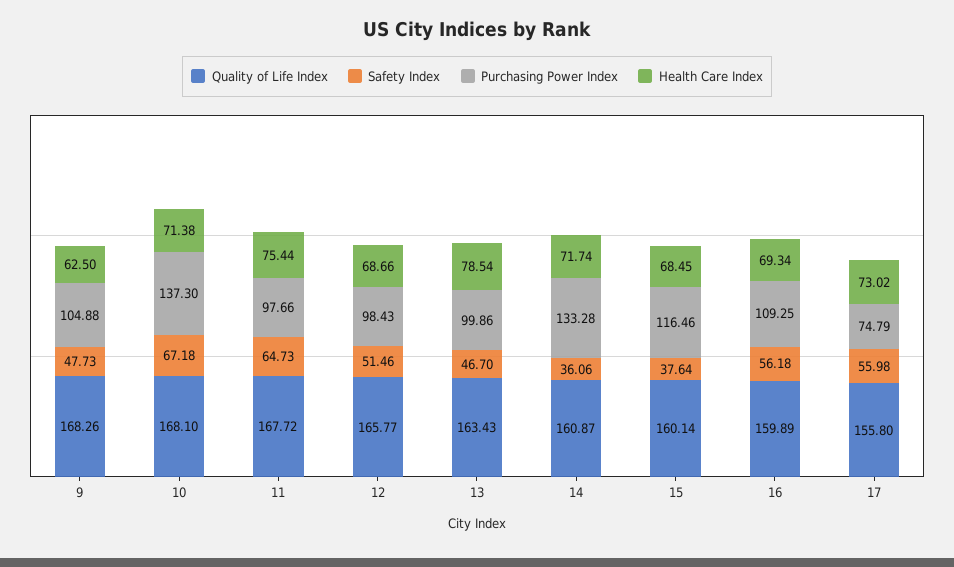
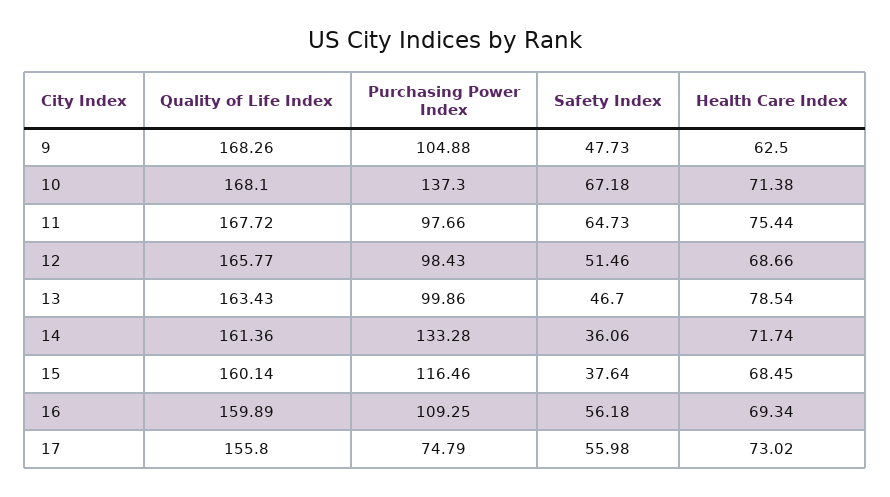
  {
    "Quality of Life Index": {
      "9": 168.26,
      "10": 168.1,
      "11": 167.72,
      "12": 165.77,
      "13": 163.43,
-     "14": 160.87,
+     "14": 161.36,
      "15": 160.14,
      "16": 159.89,
      "17": 155.8
    },
    "Safety Index": {
      "9": 47.73,
      "10": 67.18,
      "11": 64.73,
      "12": 51.46,
      "13": 46.7,
      "14": 36.06,
      "15": 37.64,
      "16": 56.18,
      "17": 55.98
    },
    "Purchasing Power Index": {
      "9": 104.88,
      "10": 137.3,
      "11": 97.66,
      "12": 98.43,
      "13": 99.86,
      "14": 133.28,
      "15": 116.46,
      "16": 109.25,
      "17": 74.79
    },
    "Health Care Index": {
      "9": 62.5,
      "10": 71.38,
      "11": 75.44,
      "12": 68.66,
      "13": 78.54,
      "14": 71.74,
      "15": 68.45,
      "16": 69.34,
      "17": 73.02
    }
  }

